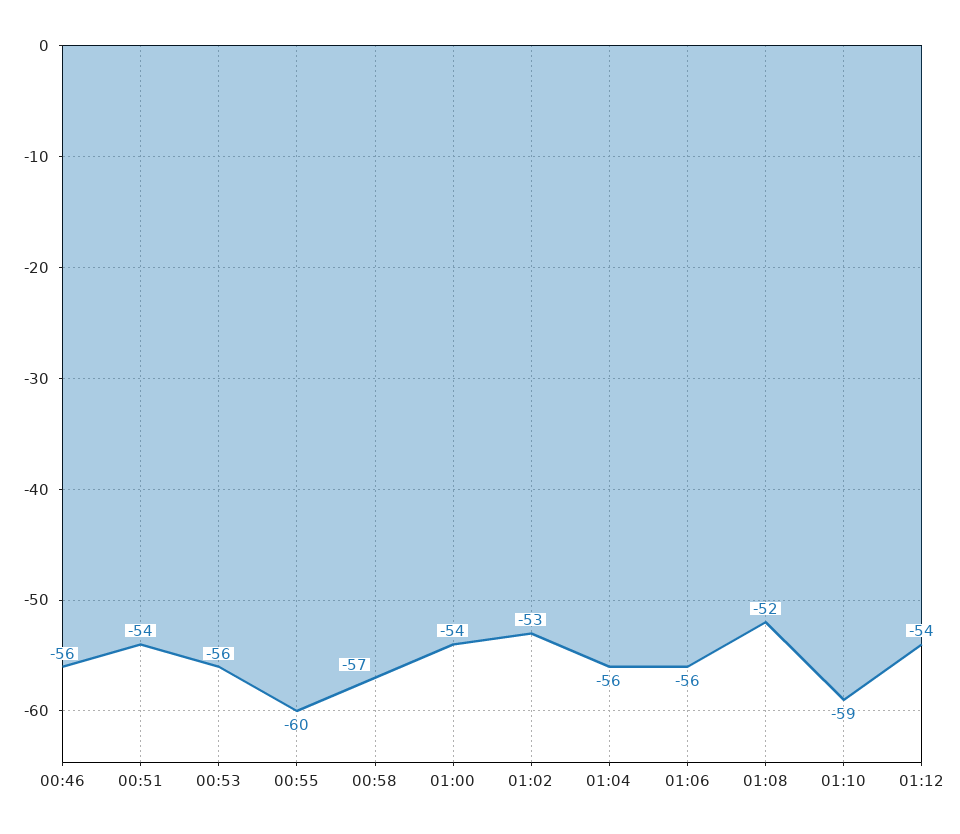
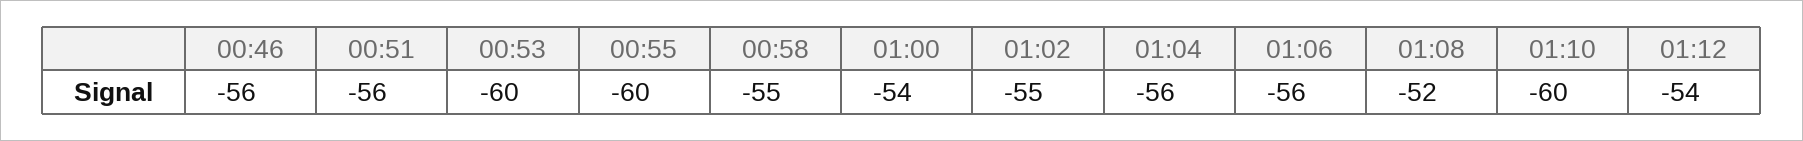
  {
    "00:46": -56,
-   "00:51": -54,
+   "00:51": -56,
-   "00:53": -56,
+   "00:53": -60,
    "00:55": -60,
-   "00:58": -57,
+   "00:58": -55,
    "01:00": -54,
-   "01:02": -53,
+   "01:02": -55,
    "01:04": -56,
    "01:06": -56,
    "01:08": -52,
-   "01:10": -59,
+   "01:10": -60,
    "01:12": -54
  }

